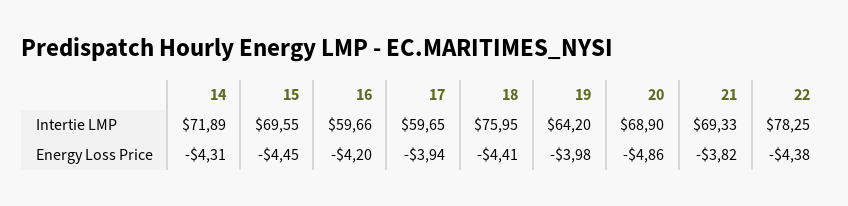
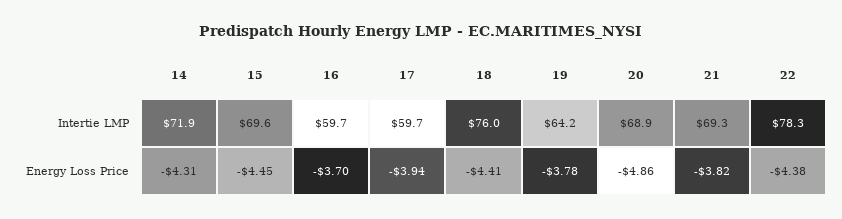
  {
    "14": {
      "Intertie LMP": 71.89,
      "Energy Loss Price": -4.31
    },
    "15": {
      "Intertie LMP": 69.55,
      "Energy Loss Price": -4.45
    },
    "16": {
      "Intertie LMP": 59.66,
-     "Energy Loss Price": -4.2
+     "Energy Loss Price": -3.7
    },
    "17": {
      "Intertie LMP": 59.65,
      "Energy Loss Price": -3.94
    },
    "18": {
      "Intertie LMP": 75.95,
      "Energy Loss Price": -4.41
    },
    "19": {
      "Intertie LMP": 64.2,
-     "Energy Loss Price": -3.98
+     "Energy Loss Price": -3.78
    },
    "20": {
      "Intertie LMP": 68.9,
      "Energy Loss Price": -4.86
    },
    "21": {
      "Intertie LMP": 69.33,
      "Energy Loss Price": -3.82
    },
    "22": {
      "Intertie LMP": 78.25,
      "Energy Loss Price": -4.38
    }
  }

